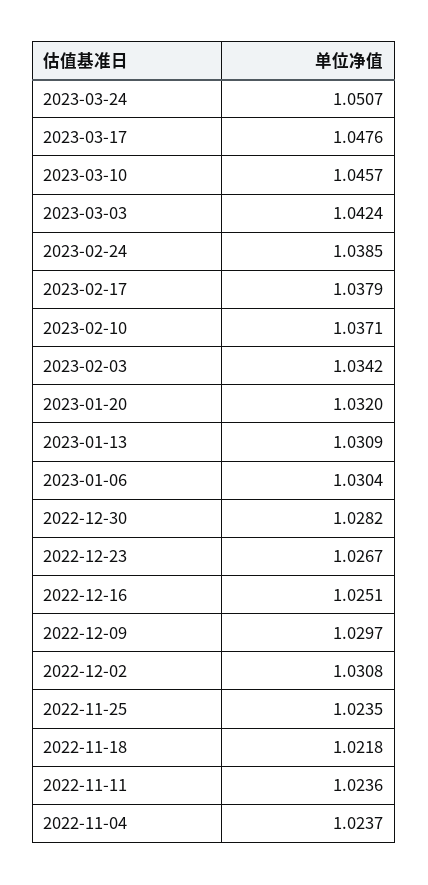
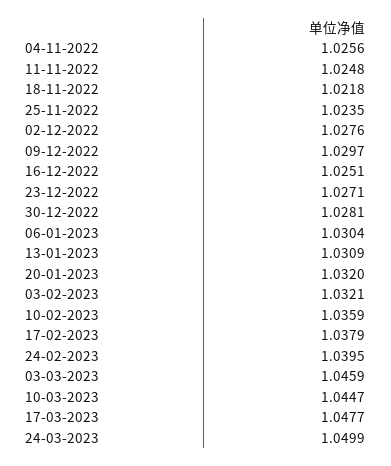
  {
-   "2023-03-24": 1.0507,
+   "2023-03-24": 1.0499,
-   "2023-03-17": 1.0476,
+   "2023-03-17": 1.0477,
-   "2023-03-10": 1.0457,
+   "2023-03-10": 1.0447,
-   "2023-03-03": 1.0424,
+   "2023-03-03": 1.0459,
-   "2023-02-24": 1.0385,
+   "2023-02-24": 1.0395,
    "2023-02-17": 1.0379,
-   "2023-02-10": 1.0371,
+   "2023-02-10": 1.0359,
-   "2023-02-03": 1.0342,
+   "2023-02-03": 1.0321,
    "2023-01-20": 1.032,
    "2023-01-13": 1.0309,
    "2023-01-06": 1.0304,
-   "2022-12-30": 1.0282,
+   "2022-12-30": 1.0281,
-   "2022-12-23": 1.0267,
+   "2022-12-23": 1.0271,
    "2022-12-16": 1.0251,
    "2022-12-09": 1.0297,
-   "2022-12-02": 1.0308,
+   "2022-12-02": 1.0276,
    "2022-11-25": 1.0235,
    "2022-11-18": 1.0218,
-   "2022-11-11": 1.0236,
+   "2022-11-11": 1.0248,
-   "2022-11-04": 1.0237
+   "2022-11-04": 1.0256
  }

